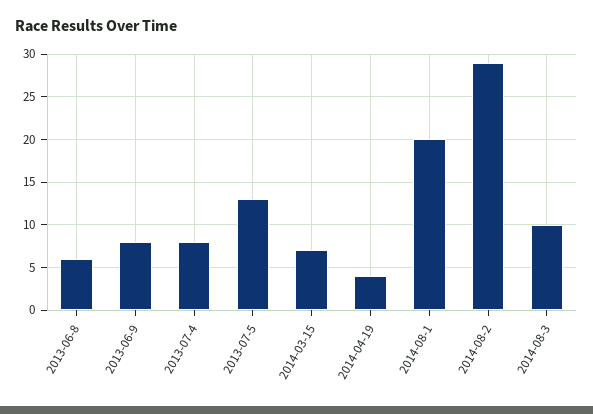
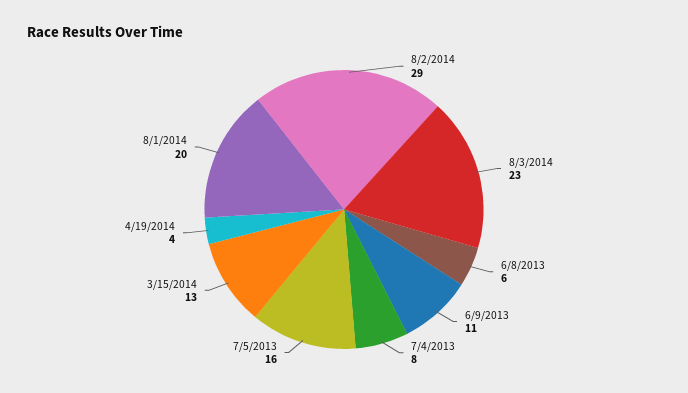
  {
    "2013-06-8": 6,
-   "2013-06-9": 8,
+   "2013-06-9": 11,
    "2013-07-4": 8,
-   "2013-07-5": 13,
+   "2013-07-5": 16,
-   "2014-03-15": 7,
+   "2014-03-15": 13,
    "2014-04-19": 4,
    "2014-08-1": 20,
    "2014-08-2": 29,
-   "2014-08-3": 10
+   "2014-08-3": 23
  }

